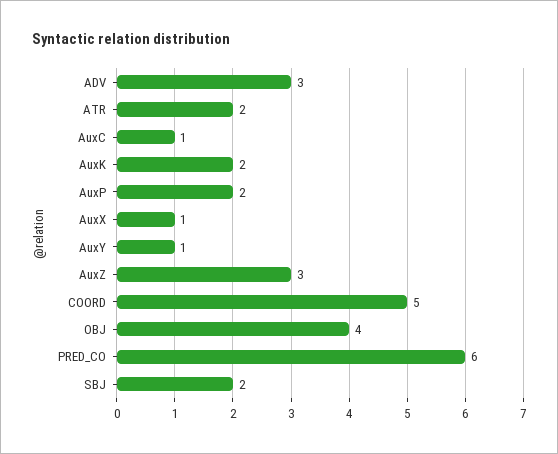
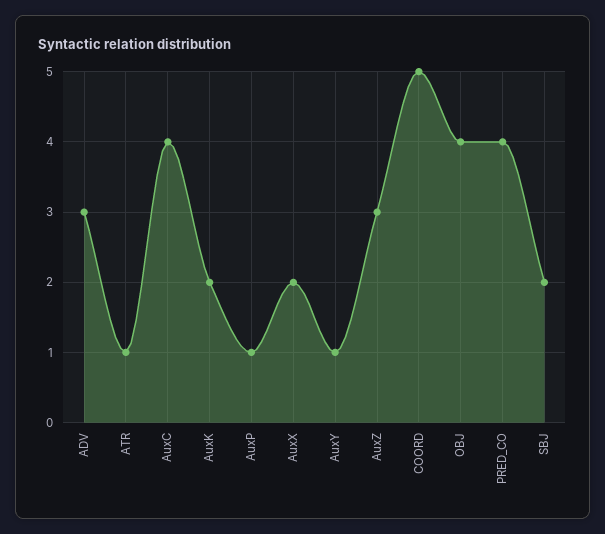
  {
    "ADV": 3,
-   "ATR": 2,
+   "ATR": 1,
-   "AuxC": 1,
+   "AuxC": 4,
    "AuxK": 2,
-   "AuxP": 2,
+   "AuxP": 1,
-   "AuxX": 1,
+   "AuxX": 2,
    "AuxY": 1,
    "AuxZ": 3,
    "COORD": 5,
    "OBJ": 4,
-   "PRED_CO": 6,
+   "PRED_CO": 4,
    "SBJ": 2
  }

